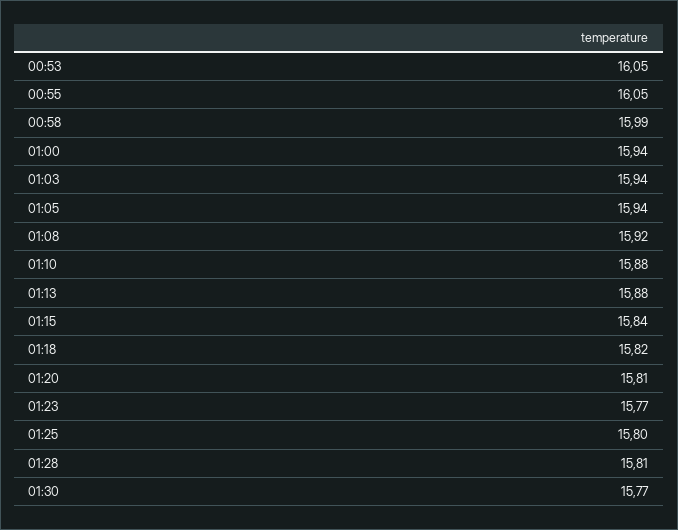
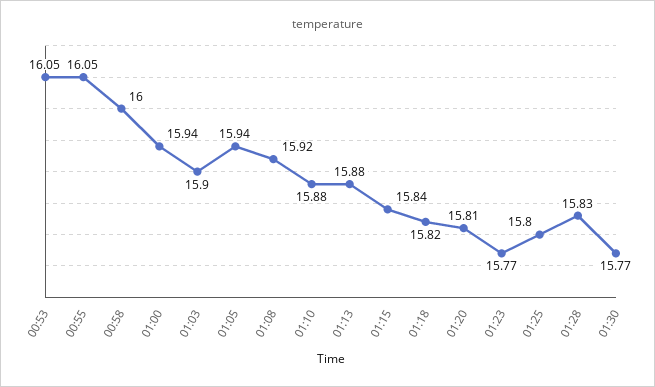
  {
    "00:53": 16.05,
    "00:55": 16.05,
-   "00:58": 15.99,
+   "00:58": 16,
    "01:00": 15.94,
-   "01:03": 15.94,
+   "01:03": 15.9,
    "01:05": 15.94,
    "01:08": 15.92,
    "01:10": 15.88,
    "01:13": 15.88,
    "01:15": 15.84,
    "01:18": 15.82,
    "01:20": 15.81,
    "01:23": 15.77,
    "01:25": 15.8,
-   "01:28": 15.81,
+   "01:28": 15.83,
    "01:30": 15.77
  }

